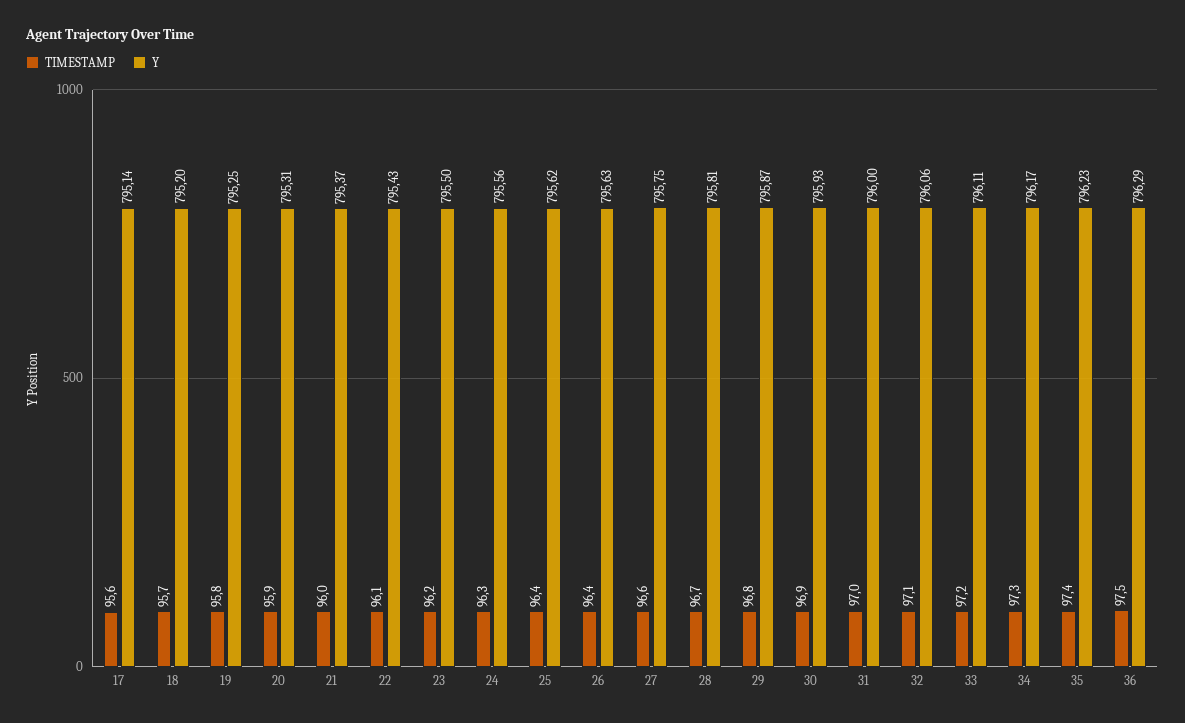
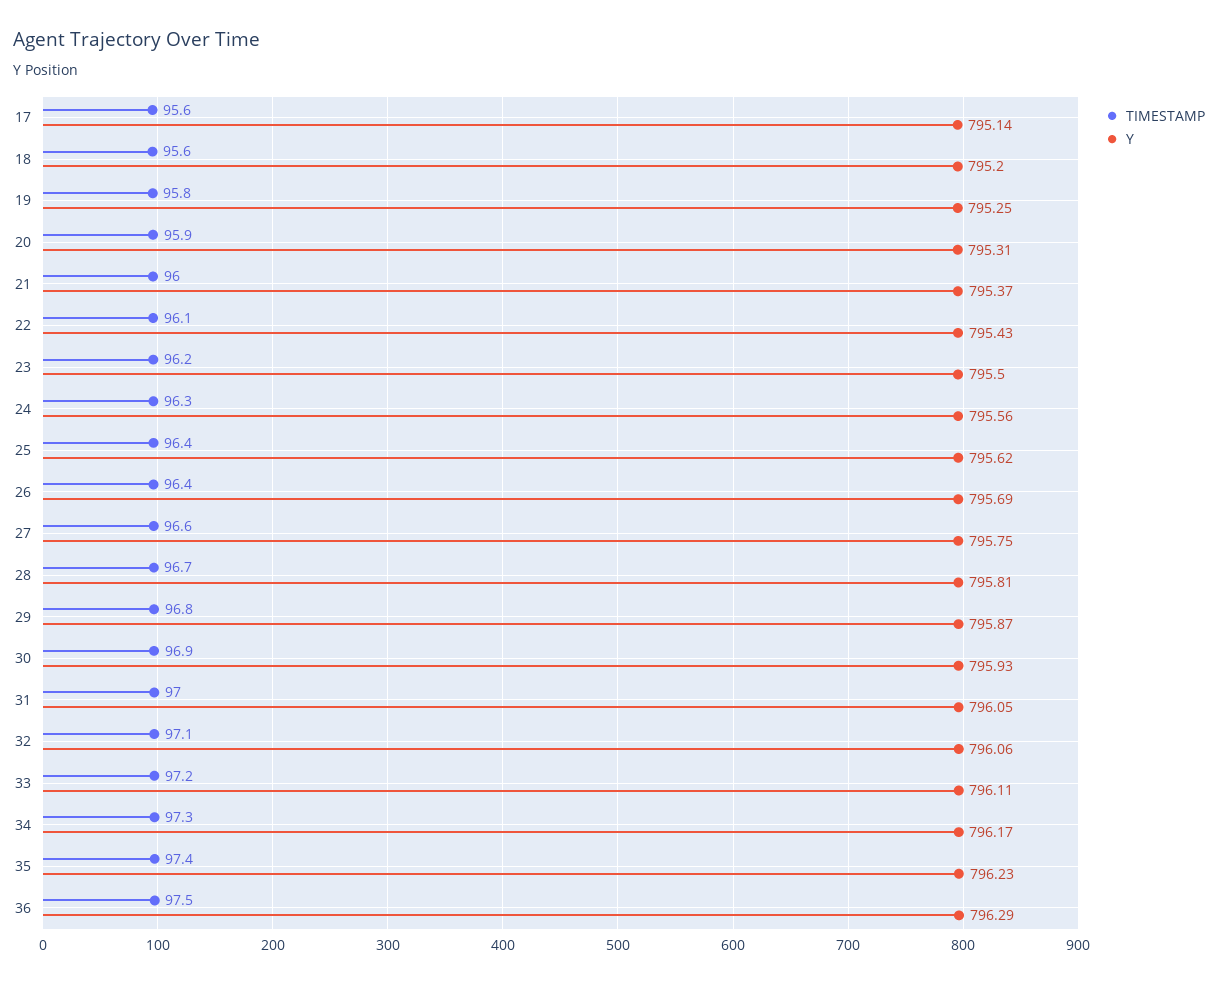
  {
    "TIMESTAMP": {
      "17": 95.6,
-     "18": 95.7,
+     "18": 95.6,
      "19": 95.8,
      "20": 95.9,
      "21": 96,
      "22": 96.1,
      "23": 96.2,
      "24": 96.3,
      "25": 96.4,
      "26": 96.4,
      "27": 96.6,
      "28": 96.7,
      "29": 96.8,
      "30": 96.9,
      "31": 97,
      "32": 97.1,
      "33": 97.2,
      "34": 97.3,
      "35": 97.4,
      "36": 97.5
    },
    "Y": {
      "17": 795.14,
      "18": 795.2,
      "19": 795.25,
      "20": 795.31,
      "21": 795.37,
      "22": 795.43,
      "23": 795.5,
      "24": 795.56,
      "25": 795.62,
-     "26": 795.63,
+     "26": 795.69,
      "27": 795.75,
      "28": 795.81,
      "29": 795.87,
      "30": 795.93,
-     "31": 796,
+     "31": 796.05,
      "32": 796.06,
      "33": 796.11,
      "34": 796.17,
      "35": 796.23,
      "36": 796.29
    }
  }

